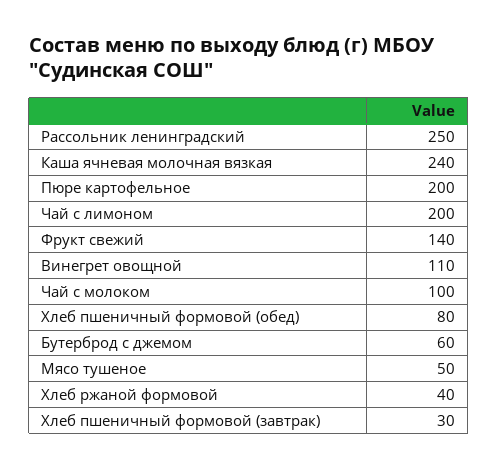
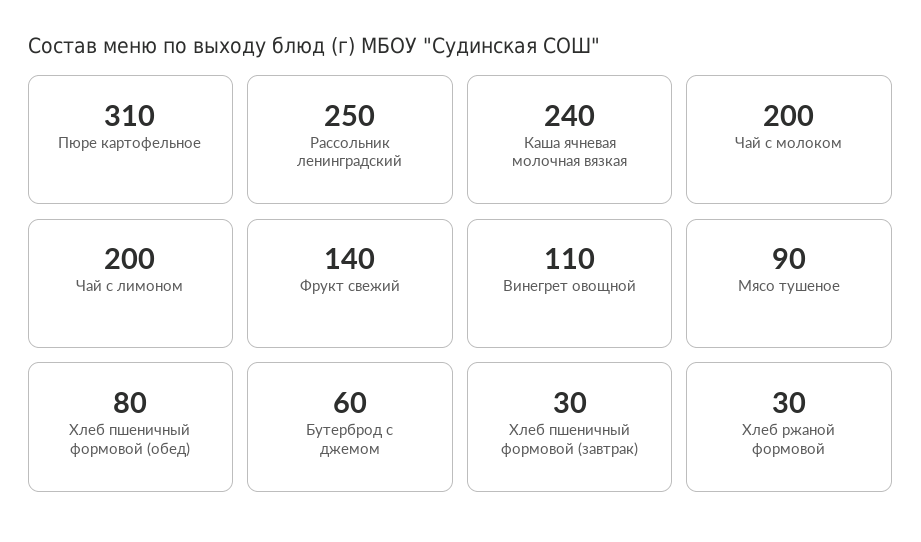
  {
    "Рассольник ленинградский": 250,
    "Каша ячневая молочная вязкая": 240,
-   "Пюре картофельное": 200,
+   "Пюре картофельное": 310,
    "Чай с лимоном": 200,
    "Фрукт свежий": 140,
    "Винегрет овощной": 110,
-   "Чай с молоком": 100,
+   "Чай с молоком": 200,
    "Хлеб пшеничный формовой (обед)": 80,
    "Бутерброд с джемом": 60,
-   "Мясо тушеное": 50,
+   "Мясо тушеное": 90,
-   "Хлеб ржаной формовой": 40,
+   "Хлеб ржаной формовой": 30,
    "Хлеб пшеничный формовой (завтрак)": 30
  }

